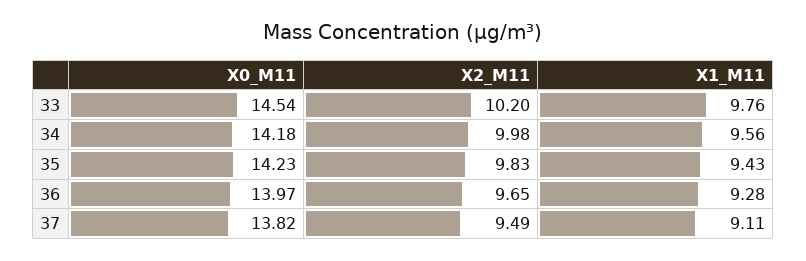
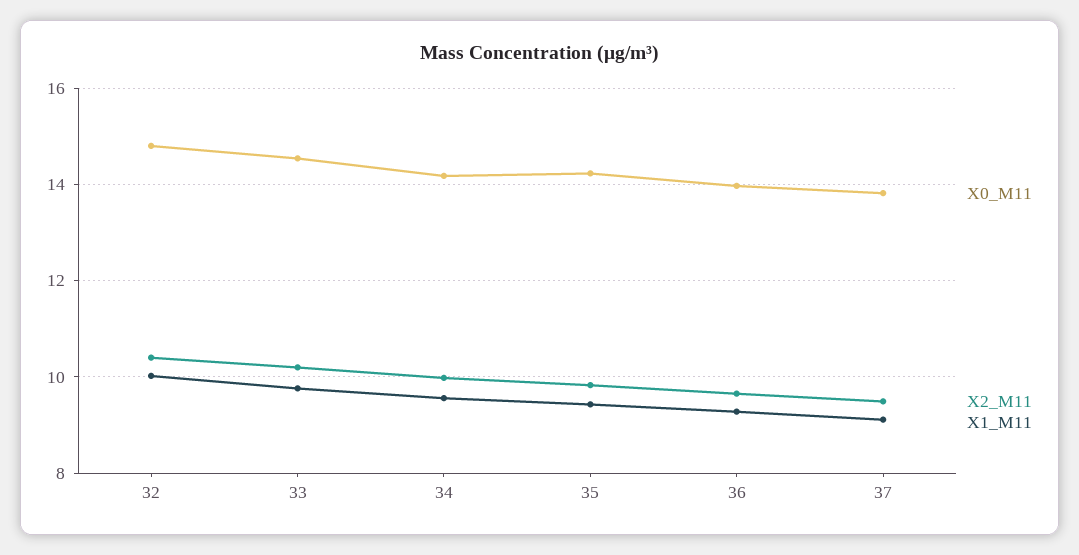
  {
    "X0_M11": {
      "33": 14.54,
      "34": 14.18,
      "35": 14.23,
      "36": 13.97,
-     "37": 13.82
+     "37": 13.82,
+     "32": 14.8
    },
    "X2_M11": {
      "33": 10.2,
      "34": 9.98,
      "35": 9.83,
      "36": 9.65,
-     "37": 9.49
+     "37": 9.49,
+     "32": 10.4
    },
    "X1_M11": {
      "33": 9.76,
      "34": 9.56,
      "35": 9.43,
      "36": 9.28,
-     "37": 9.11
+     "37": 9.11,
+     "32": 10
    }
  }

